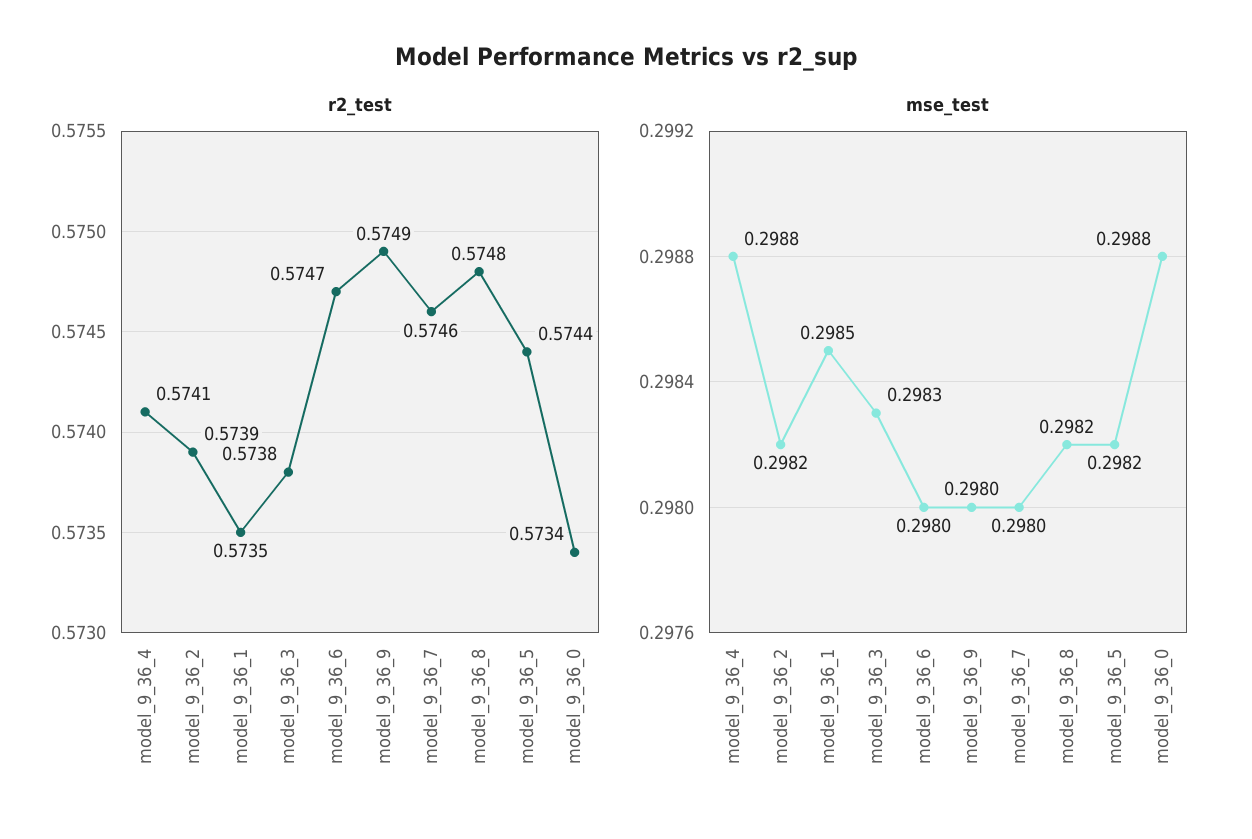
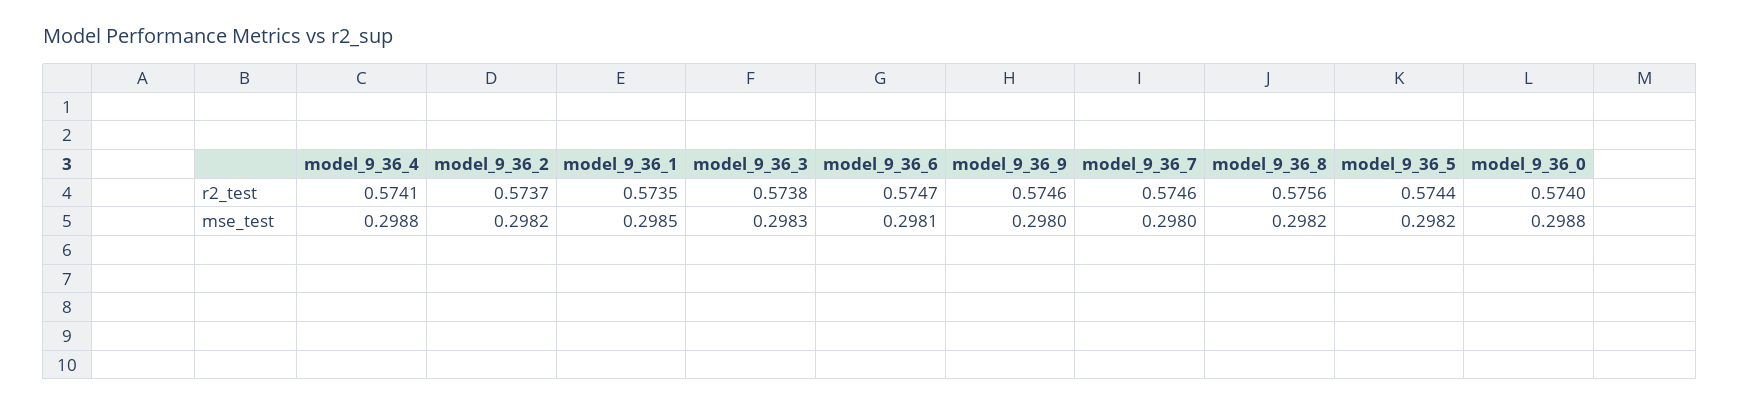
  {
    "r2_test": {
      "model_9_36_4": 0.5741,
-     "model_9_36_2": 0.5739,
+     "model_9_36_2": 0.5737,
      "model_9_36_1": 0.5735,
      "model_9_36_3": 0.5738,
      "model_9_36_6": 0.5747,
-     "model_9_36_9": 0.5749,
+     "model_9_36_9": 0.5746,
      "model_9_36_7": 0.5746,
-     "model_9_36_8": 0.5748,
+     "model_9_36_8": 0.5756,
      "model_9_36_5": 0.5744,
-     "model_9_36_0": 0.5734
+     "model_9_36_0": 0.574
    },
    "mse_test": {
      "model_9_36_4": 0.2988,
      "model_9_36_2": 0.2982,
      "model_9_36_1": 0.2985,
      "model_9_36_3": 0.2983,
-     "model_9_36_6": 0.298,
+     "model_9_36_6": 0.2981,
      "model_9_36_9": 0.298,
      "model_9_36_7": 0.298,
      "model_9_36_8": 0.2982,
      "model_9_36_5": 0.2982,
      "model_9_36_0": 0.2988
    }
  }

